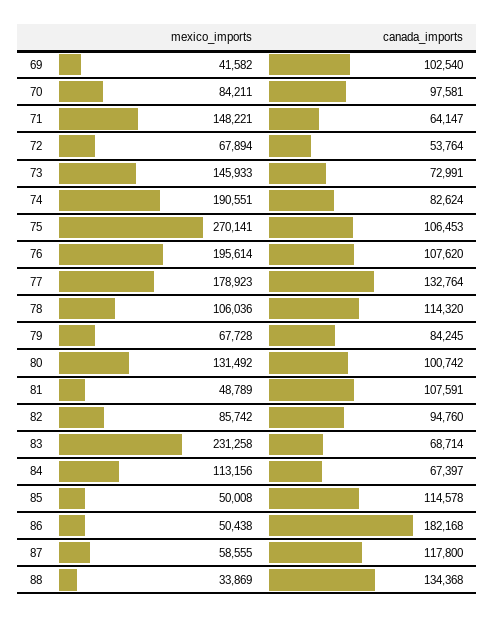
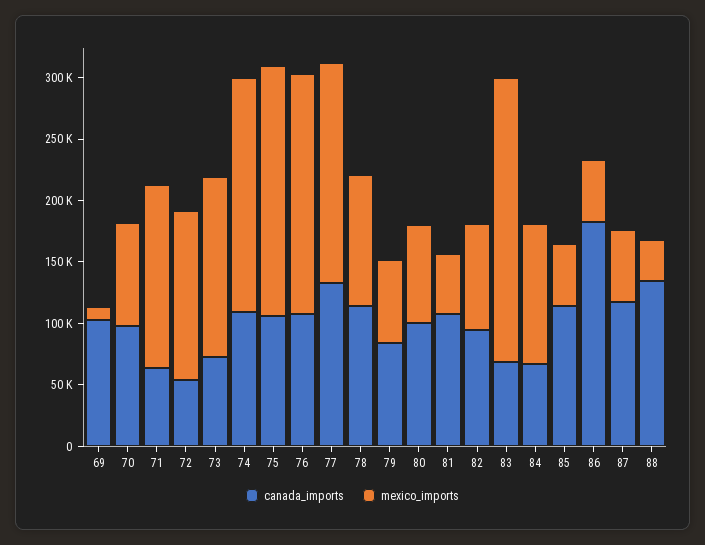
  {
    "mexico_imports": {
-     "69": 41582,
+     "69": 10000,
      "70": 84211,
      "71": 148221,
-     "72": 67894,
+     "72": 140000,
      "73": 145933,
      "74": 190551,
-     "75": 270141,
+     "75": 200000,
      "76": 195614,
      "77": 178923,
      "78": 106036,
      "79": 67728,
-     "80": 131492,
+     "80": 80000,
      "81": 48789,
      "82": 85742,
      "83": 231258,
      "84": 113156,
      "85": 50008,
      "86": 50438,
      "87": 58555,
      "88": 33869
    },
    "canada_imports": {
      "69": 102540,
      "70": 97581,
      "71": 64147,
      "72": 53764,
      "73": 72991,
-     "74": 82624,
+     "74": 110000,
      "75": 106453,
      "76": 107620,
      "77": 132764,
      "78": 114320,
      "79": 84245,
      "80": 100742,
      "81": 107591,
      "82": 94760,
      "83": 68714,
      "84": 67397,
      "85": 114578,
      "86": 182168,
      "87": 117800,
      "88": 134368
    }
  }

